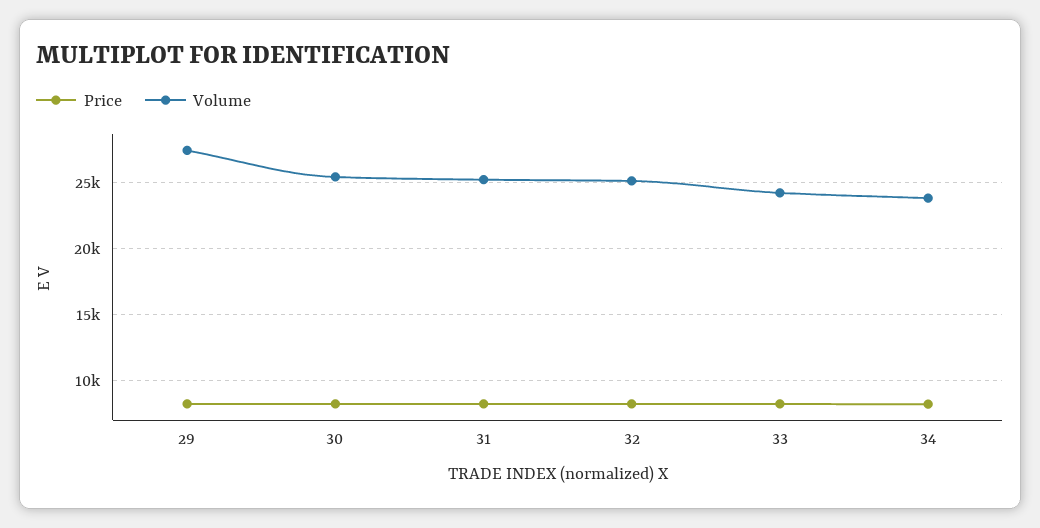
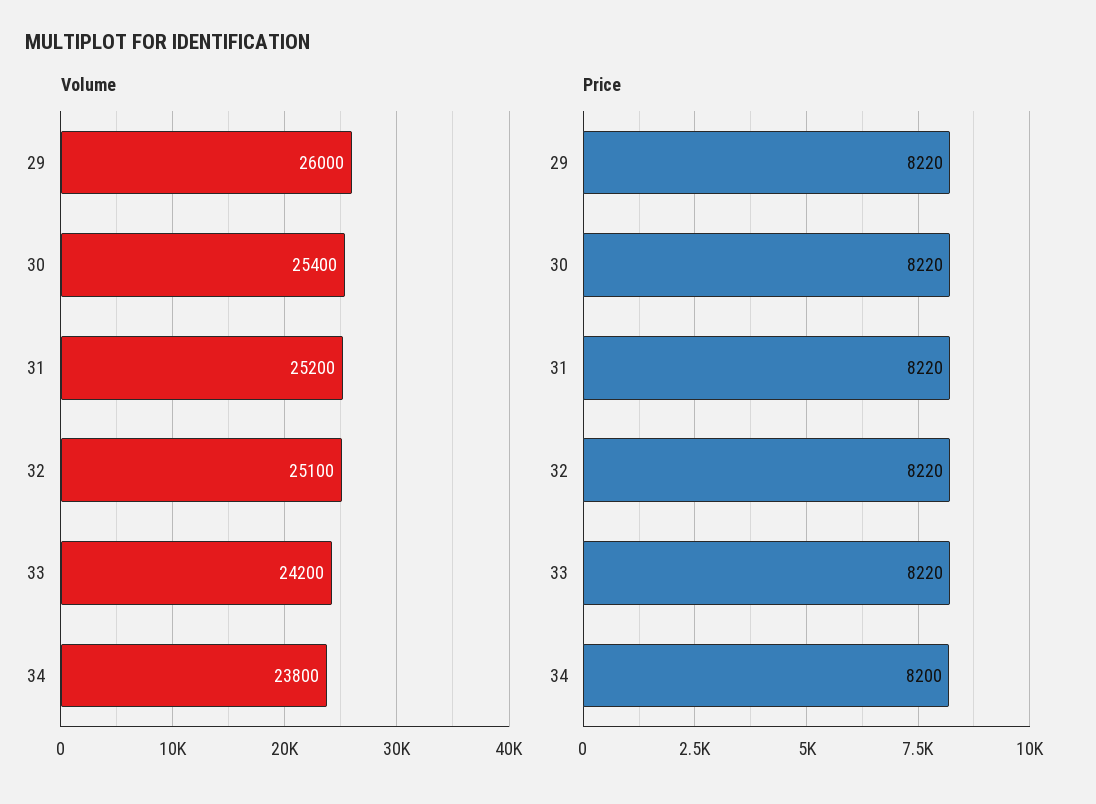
  {
    "Price": {
      "29": 8220,
      "30": 8220,
      "31": 8220,
      "32": 8220,
      "33": 8220,
      "34": 8200
    },
    "Volume": {
-     "29": 27500,
+     "29": 26000,
      "30": 25400,
      "31": 25200,
      "32": 25100,
      "33": 24200,
      "34": 23800
    }
  }

